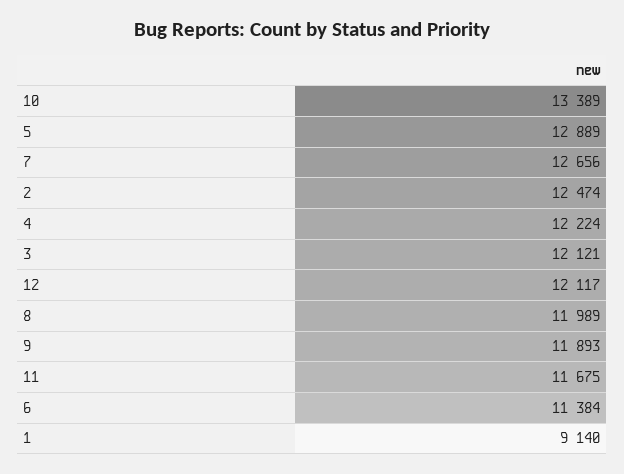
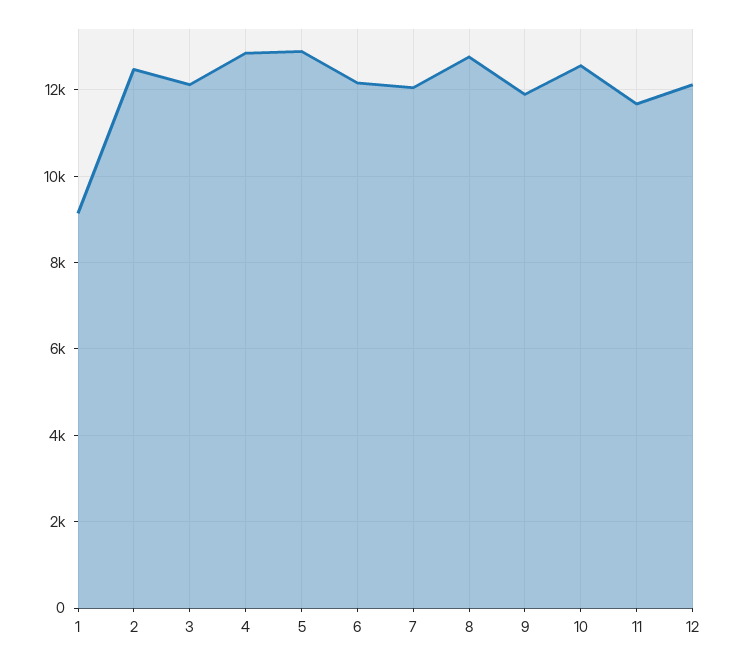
  {
-   "10": 13389,
+   "10": 12600,
    "5": 12889,
-   "7": 12656,
+   "7": 12000,
    "2": 12474,
-   "4": 12224,
+   "4": 12800,
    "3": 12121,
    "12": 12117,
-   "8": 11989,
+   "8": 12800,
    "9": 11893,
    "11": 11675,
-   "6": 11384,
+   "6": 12200,
    "1": 9140
  }

